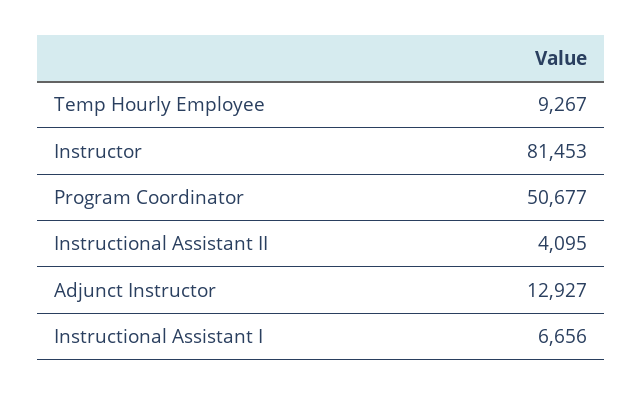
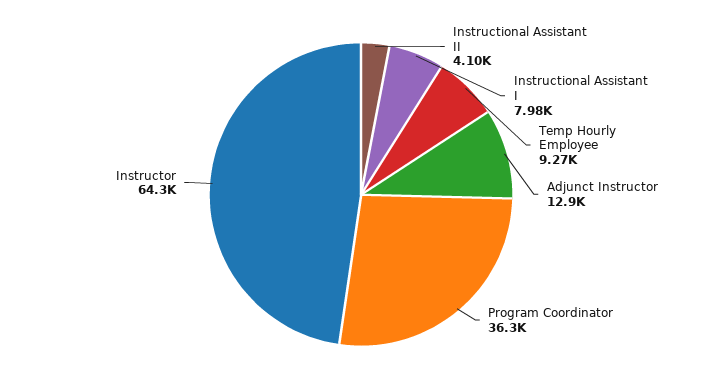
  {
    "Temp Hourly Employee": 9267,
-   "Instructor": 81453,
+   "Instructor": 64300,
-   "Program Coordinator": 50677,
+   "Program Coordinator": 36300,
    "Instructional Assistant II": 4095,
    "Adjunct Instructor": 12927,
-   "Instructional Assistant I": 6656
+   "Instructional Assistant I": 7980
  }

